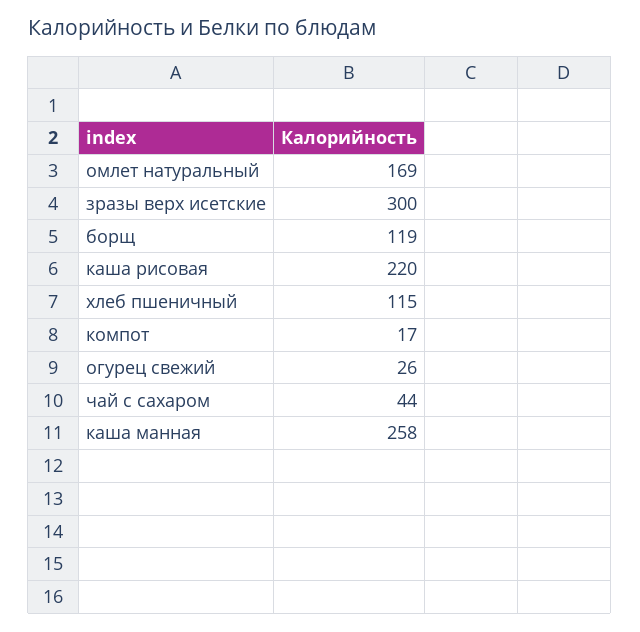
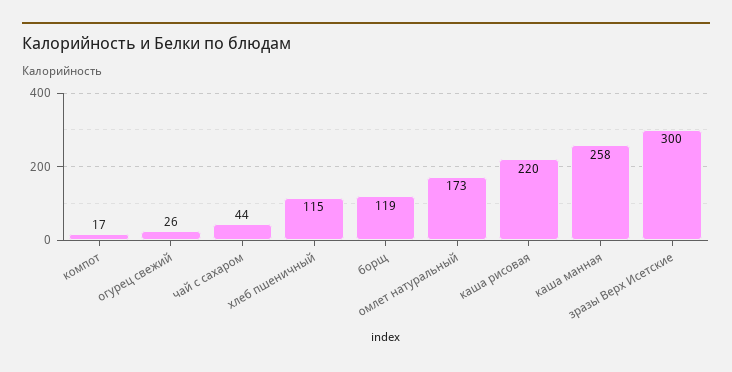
  {
-   "омлет натуральный": 169,
+   "омлет натуральный": 173,
    "зразы верх исетские": 300,
    "борщ": 119,
    "каша рисовая": 220,
    "хлеб пшеничный": 115,
    "компот": 17,
    "огурец свежий": 26,
    "чай с сахаром": 44,
    "каша манная": 258
  }

